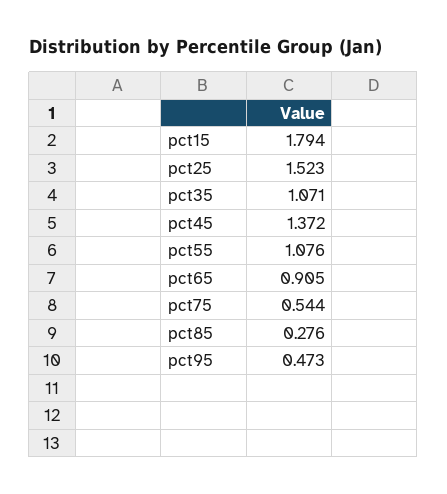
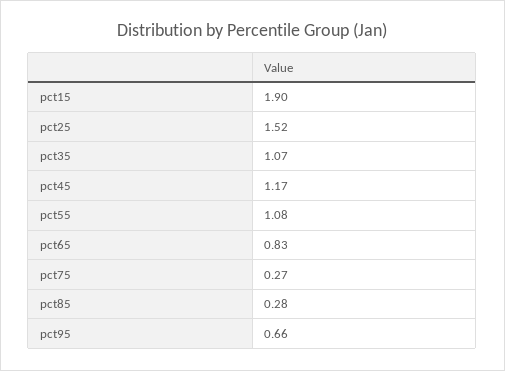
  {
-   "pct15": 1.794,
+   "pct15": 1.9,
    "pct25": 1.523,
    "pct35": 1.071,
-   "pct45": 1.372,
+   "pct45": 1.17,
    "pct55": 1.076,
-   "pct65": 0.905,
+   "pct65": 0.83,
-   "pct75": 0.544,
+   "pct75": 0.27,
    "pct85": 0.276,
-   "pct95": 0.473
+   "pct95": 0.66
  }

